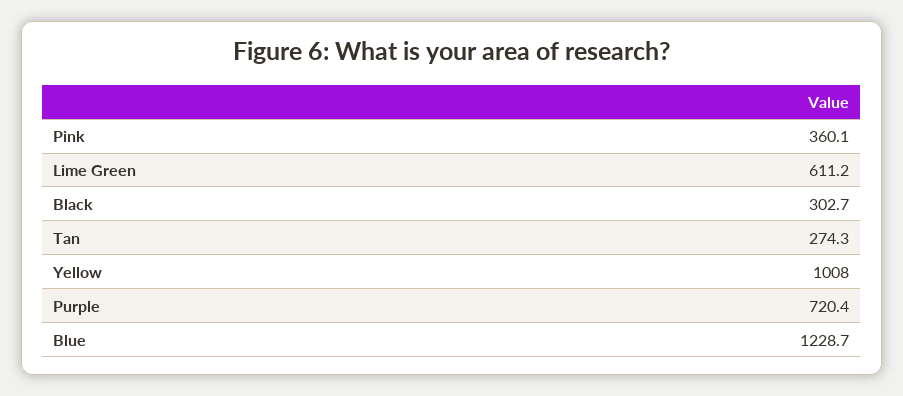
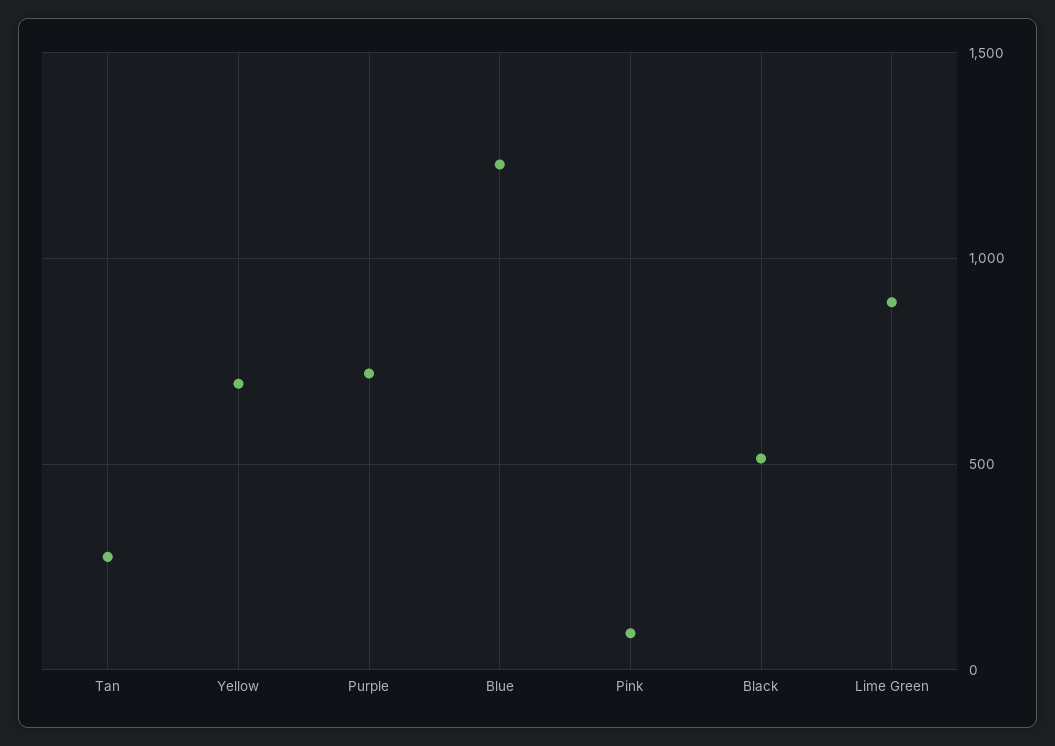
  {
-   "Pink": 360.1,
+   "Pink": 100,
-   "Lime Green": 611.2,
+   "Lime Green": 900,
-   "Black": 302.7,
+   "Black": 500,
    "Tan": 274.3,
-   "Yellow": 1008,
+   "Yellow": 700,
    "Purple": 720.4,
    "Blue": 1228.7
  }

